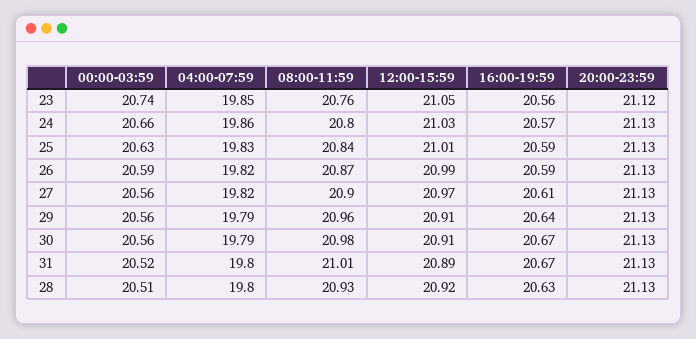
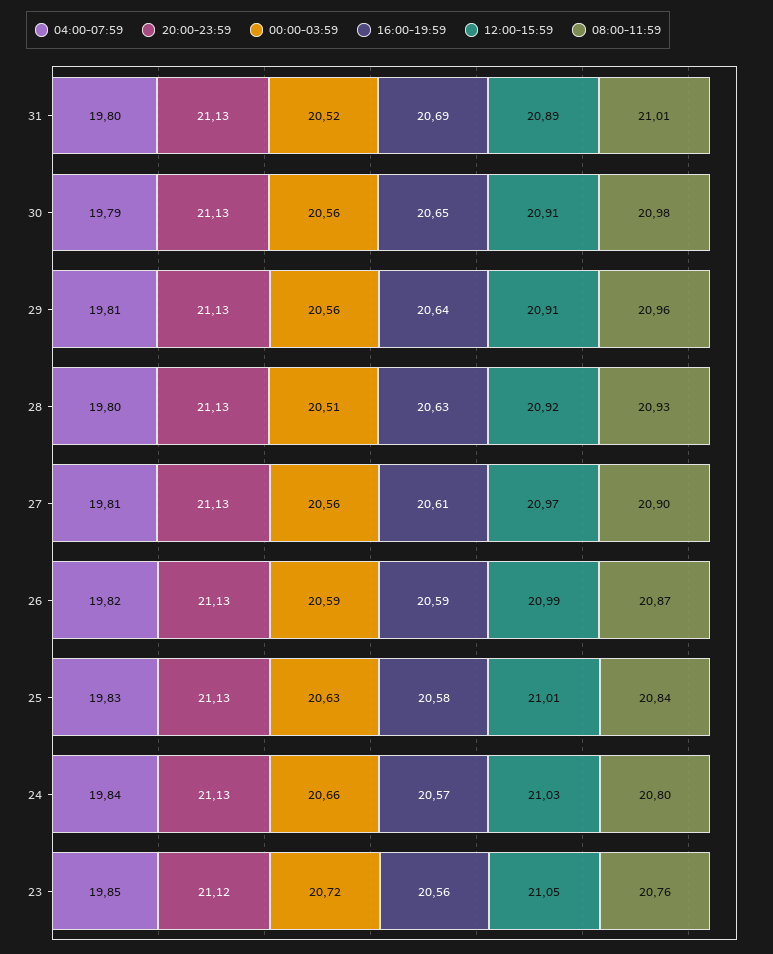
  {
    "00:00-03:59": {
-     "23": 20.74,
+     "23": 20.72,
      "24": 20.66,
      "25": 20.63,
      "26": 20.59,
      "27": 20.56,
      "29": 20.56,
      "30": 20.56,
      "31": 20.52,
      "28": 20.51
    },
    "04:00-07:59": {
      "23": 19.85,
-     "24": 19.86,
+     "24": 19.84,
      "25": 19.83,
      "26": 19.82,
-     "27": 19.82,
+     "27": 19.81,
-     "29": 19.79,
+     "29": 19.81,
      "30": 19.79,
      "31": 19.8,
      "28": 19.8
    },
    "08:00-11:59": {
      "23": 20.76,
      "24": 20.8,
      "25": 20.84,
      "26": 20.87,
      "27": 20.9,
      "29": 20.96,
      "30": 20.98,
      "31": 21.01,
      "28": 20.93
    },
    "12:00-15:59": {
      "23": 21.05,
      "24": 21.03,
      "25": 21.01,
      "26": 20.99,
      "27": 20.97,
      "29": 20.91,
      "30": 20.91,
      "31": 20.89,
      "28": 20.92
    },
    "16:00-19:59": {
      "23": 20.56,
      "24": 20.57,
-     "25": 20.59,
+     "25": 20.58,
      "26": 20.59,
      "27": 20.61,
      "29": 20.64,
-     "30": 20.67,
+     "30": 20.65,
-     "31": 20.67,
+     "31": 20.69,
      "28": 20.63
    },
    "20:00-23:59": {
      "23": 21.12,
      "24": 21.13,
      "25": 21.13,
      "26": 21.13,
      "27": 21.13,
      "29": 21.13,
      "30": 21.13,
      "31": 21.13,
      "28": 21.13
    }
  }

